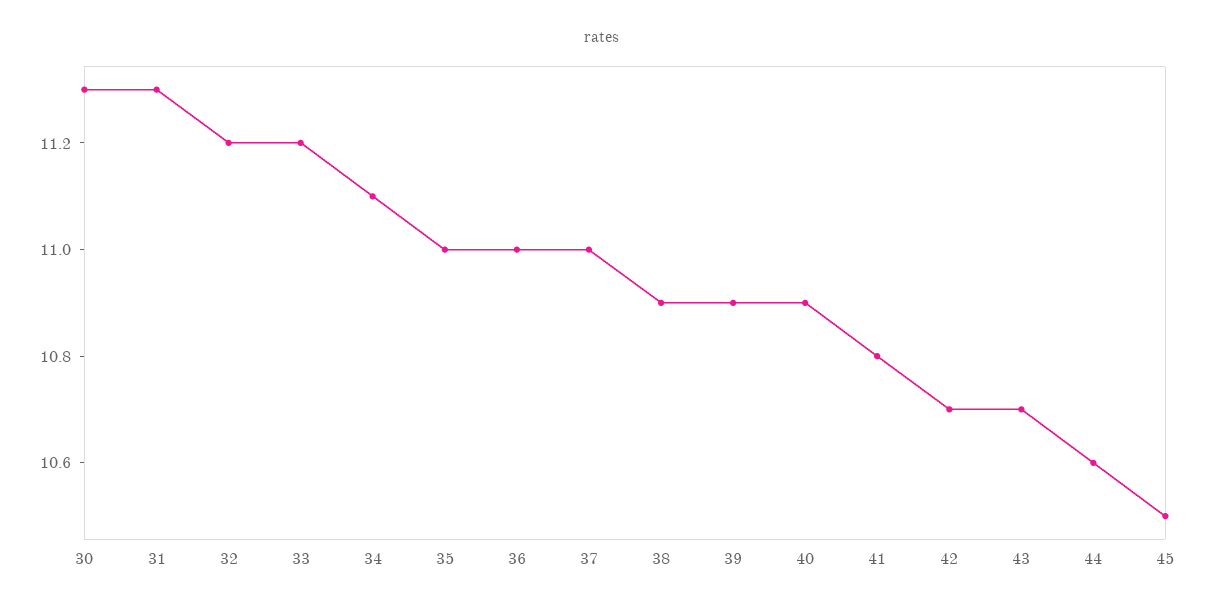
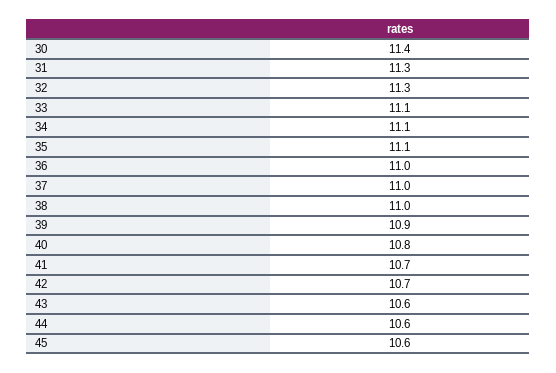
  {
-   "30": 11.3,
+   "30": 11.4,
    "31": 11.3,
-   "32": 11.2,
+   "32": 11.3,
-   "33": 11.2,
+   "33": 11.1,
    "34": 11.1,
-   "35": 11,
+   "35": 11.1,
    "36": 11,
    "37": 11,
-   "38": 10.9,
+   "38": 11,
    "39": 10.9,
-   "40": 10.9,
+   "40": 10.8,
-   "41": 10.8,
+   "41": 10.7,
    "42": 10.7,
-   "43": 10.7,
+   "43": 10.6,
    "44": 10.6,
-   "45": 10.5
+   "45": 10.6
  }

